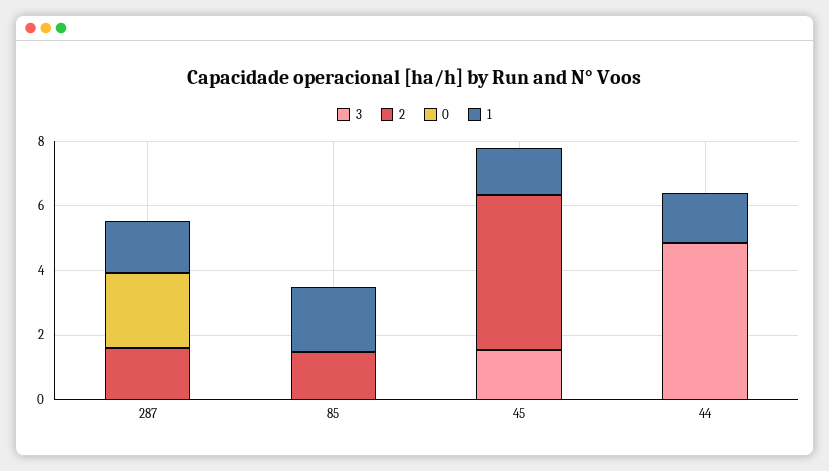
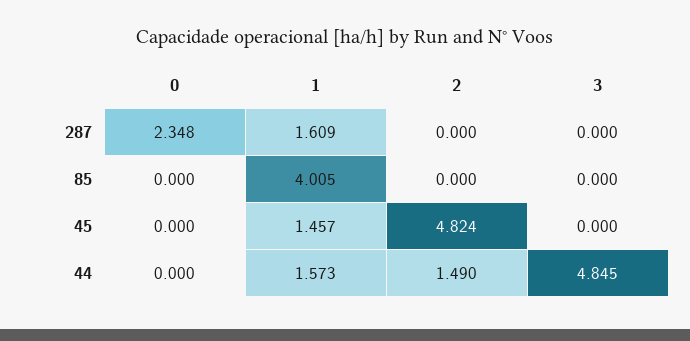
  {
    "3": {
      "287": 0,
      "85": 0,
-     "45": 1.5,
+     "45": 0,
      "44": 4.845
    },
    "2": {
-     "287": 1.5,
+     "287": 0,
-     "85": 1.5,
+     "85": 0,
      "45": 4.824,
-     "44": 0
+     "44": 1.49
    },
    "0": {
      "287": 2.348,
      "85": 0,
      "45": 0,
      "44": 0
    },
    "1": {
      "287": 1.609,
-     "85": 2,
+     "85": 4.005,
      "45": 1.457,
      "44": 1.573
    }
  }

